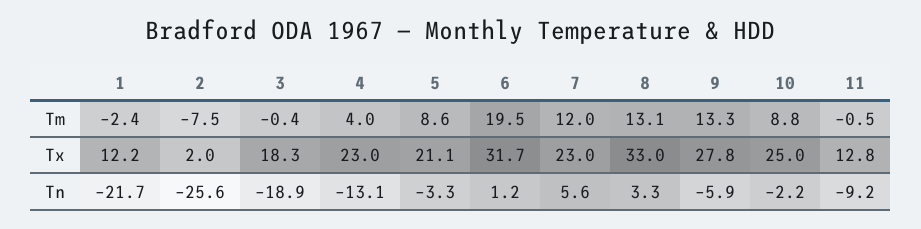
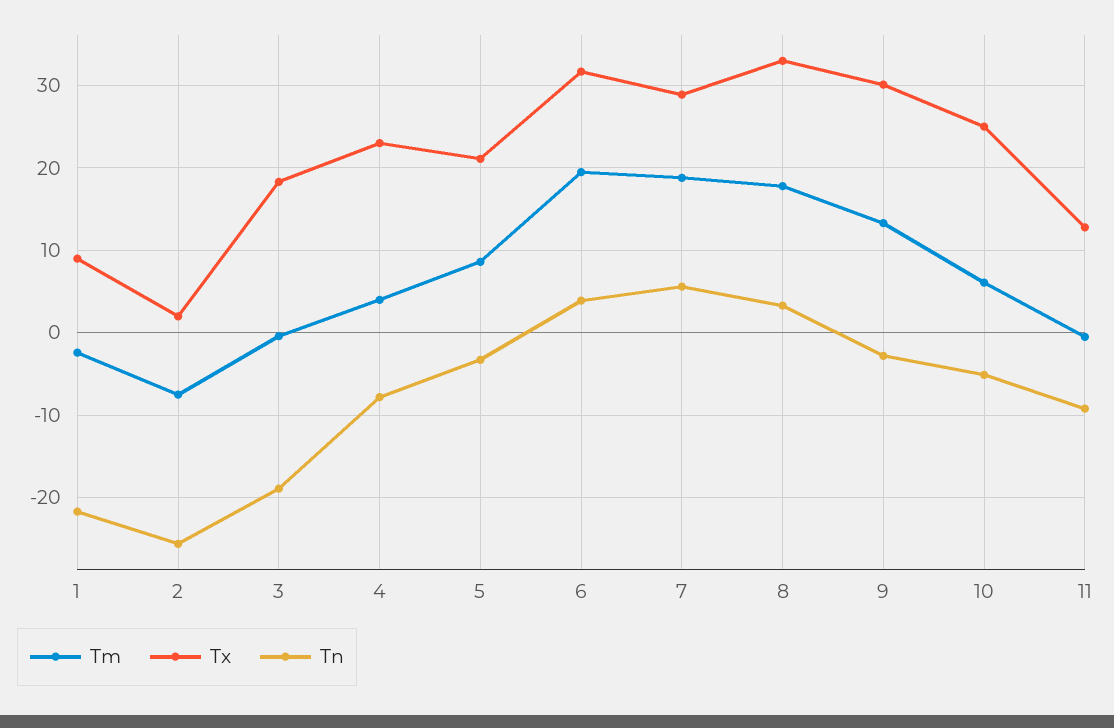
  {
    "Tm": {
      "1": -2.4,
      "2": -7.5,
      "3": -0.4,
      "4": 4,
      "5": 8.6,
      "6": 19.5,
-     "7": 12,
+     "7": 19,
-     "8": 13.1,
+     "8": 18,
      "9": 13.3,
-     "10": 8.8,
+     "10": 6,
      "11": -0.5
    },
    "Tx": {
-     "1": 12.2,
+     "1": 9,
      "2": 2,
      "3": 18.3,
      "4": 23,
      "5": 21.1,
      "6": 31.7,
-     "7": 23,
+     "7": 29,
      "8": 33,
-     "9": 27.8,
+     "9": 30,
      "10": 25,
      "11": 12.8
    },
    "Tn": {
      "1": -21.7,
      "2": -25.6,
      "3": -18.9,
-     "4": -13.1,
+     "4": -8,
      "5": -3.3,
-     "6": 1.2,
+     "6": 4,
      "7": 5.6,
      "8": 3.3,
-     "9": -5.9,
+     "9": -3,
-     "10": -2.2,
+     "10": -5,
      "11": -9.2
    }
  }

